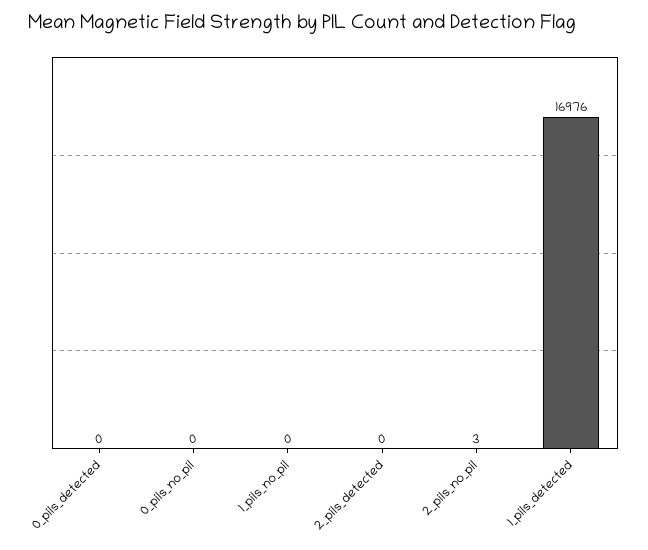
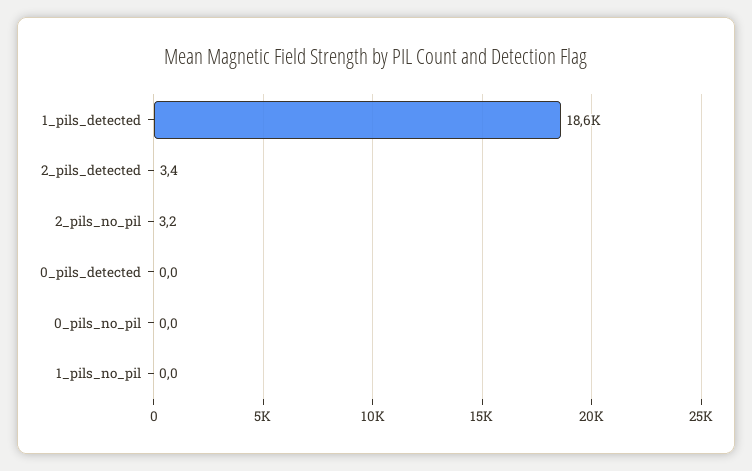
  {
    "0_pils_detected": 0,
    "0_pils_no_pil": 0,
    "1_pils_no_pil": 0,
-   "2_pils_detected": 0,
+   "2_pils_detected": 3.4,
    "2_pils_no_pil": 3.2,
-   "1_pils_detected": 16976
+   "1_pils_detected": 18600
  }

